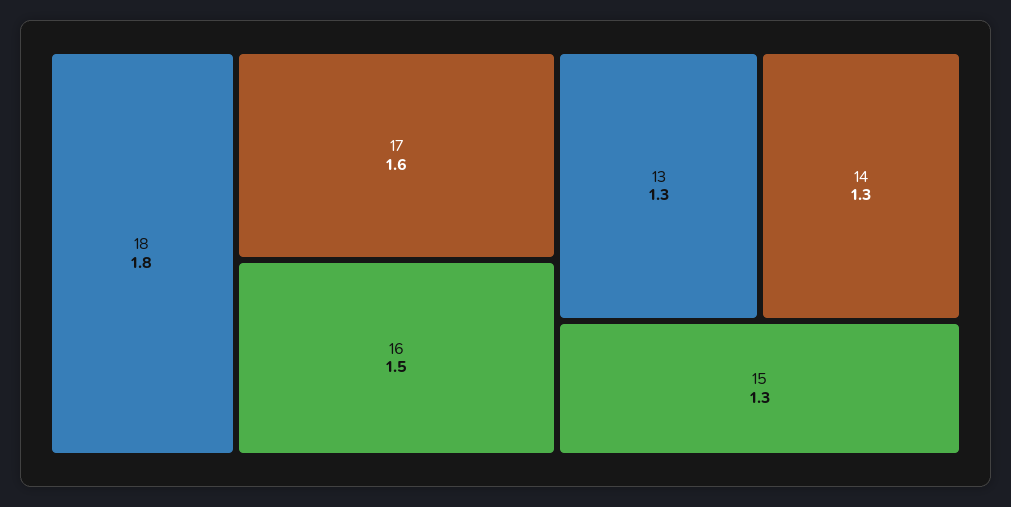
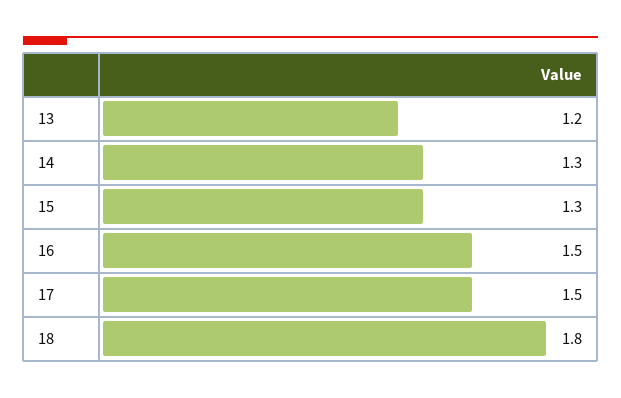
  {
    "18": 1.8,
-   "17": 1.6,
+   "17": 1.5,
    "16": 1.5,
-   "13": 1.3,
+   "13": 1.2,
    "14": 1.3,
    "15": 1.3
  }

